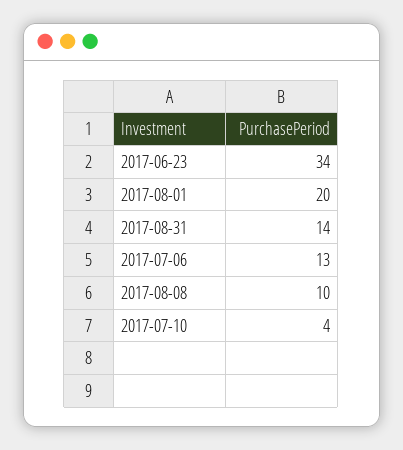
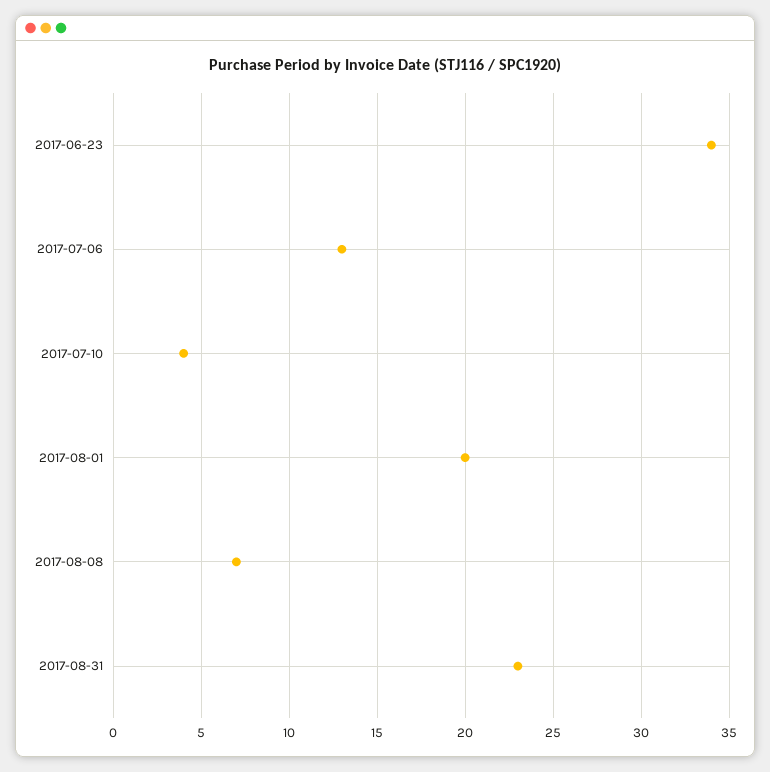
  {
    "2017-06-23": 34,
    "2017-08-01": 20,
-   "2017-08-31": 14,
+   "2017-08-31": 23,
    "2017-07-06": 13,
-   "2017-08-08": 10,
+   "2017-08-08": 7,
    "2017-07-10": 4
  }

